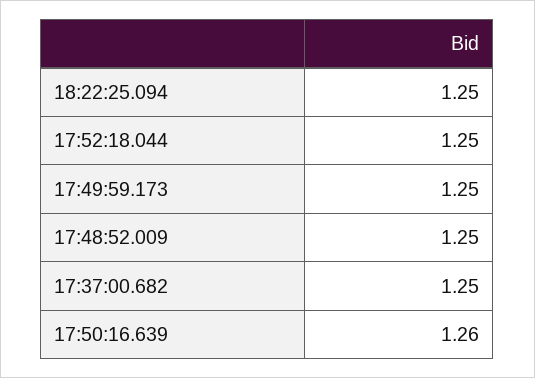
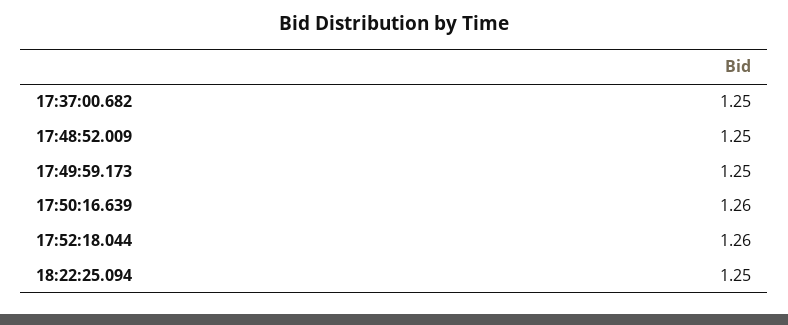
  {
    "18:22:25.094": 1.25,
-   "17:52:18.044": 1.25,
+   "17:52:18.044": 1.26,
    "17:49:59.173": 1.25,
    "17:48:52.009": 1.25,
    "17:37:00.682": 1.25,
    "17:50:16.639": 1.26
  }

